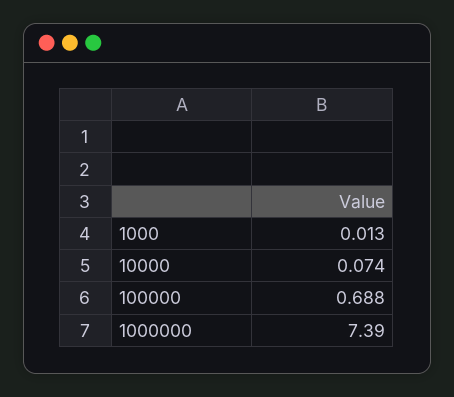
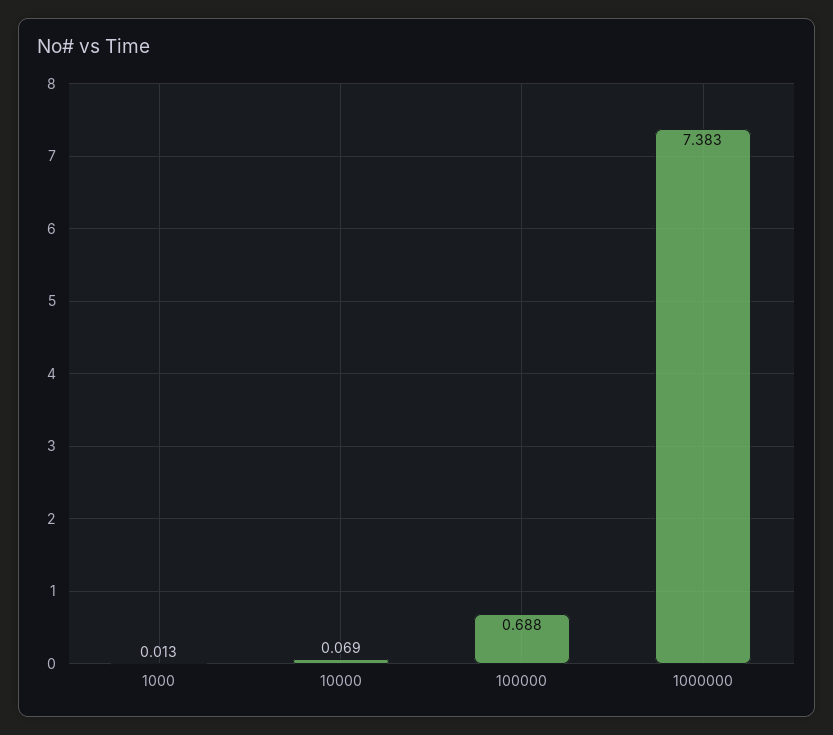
  {
    "1000": 0.013,
-   "10000": 0.074,
+   "10000": 0.069,
    "100000": 0.688,
-   "1000000": 7.39
+   "1000000": 7.383
  }

